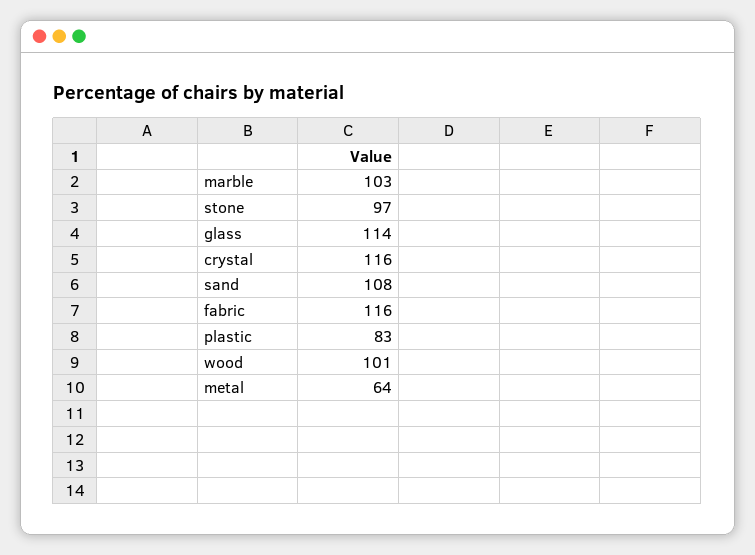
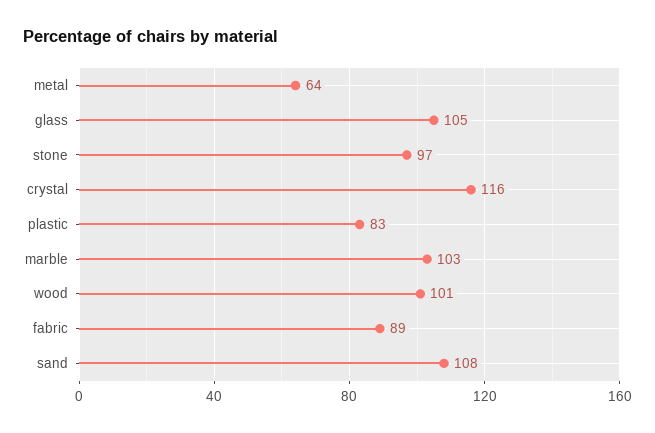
  {
    "marble": 103,
    "stone": 97,
-   "glass": 114,
+   "glass": 105,
    "crystal": 116,
    "sand": 108,
-   "fabric": 116,
+   "fabric": 89,
    "plastic": 83,
    "wood": 101,
    "metal": 64
  }

